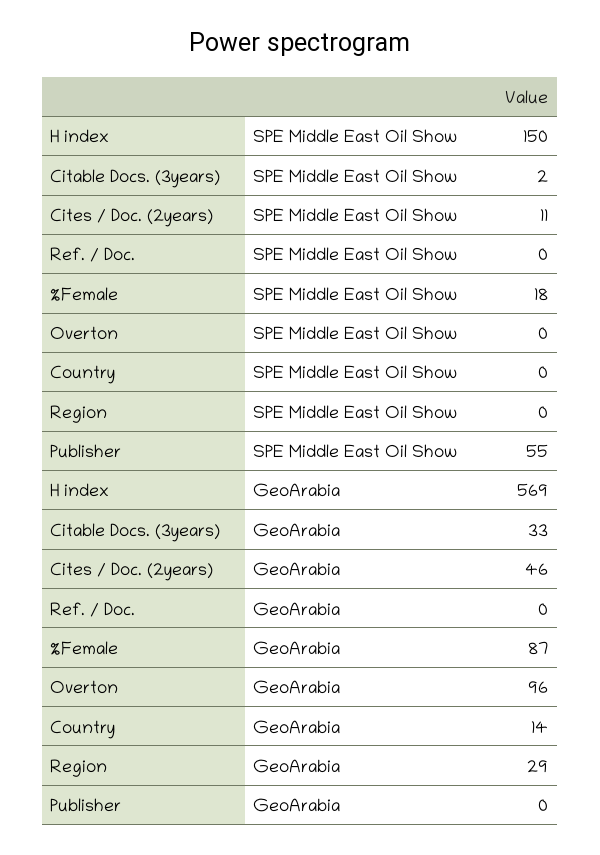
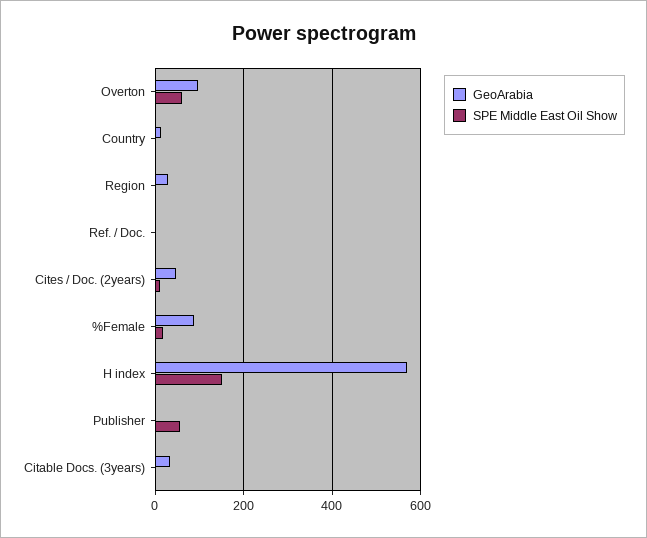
  {
    "SPE Middle East Oil Show": {
      "H index": 150,
      "Citable Docs. (3years)": 2,
      "Cites / Doc. (2years)": 11,
      "Ref. / Doc.": 0,
      "%Female": 18,
-     "Overton": 0,
+     "Overton": 60,
      "Country": 0,
      "Region": 0,
      "Publisher": 55
    },
    "GeoArabia": {
      "H index": 569,
      "Citable Docs. (3years)": 33,
      "Cites / Doc. (2years)": 46,
      "Ref. / Doc.": 0,
      "%Female": 87,
      "Overton": 96,
      "Country": 14,
      "Region": 29,
      "Publisher": 0
    }
  }

